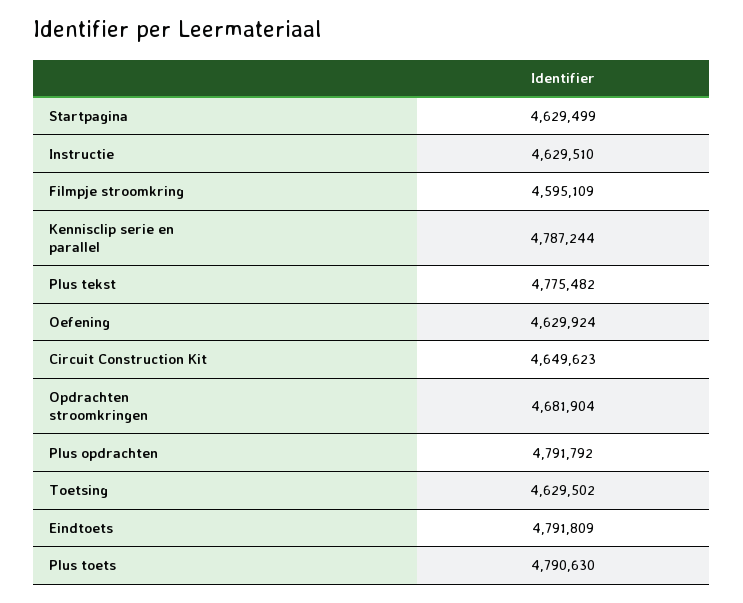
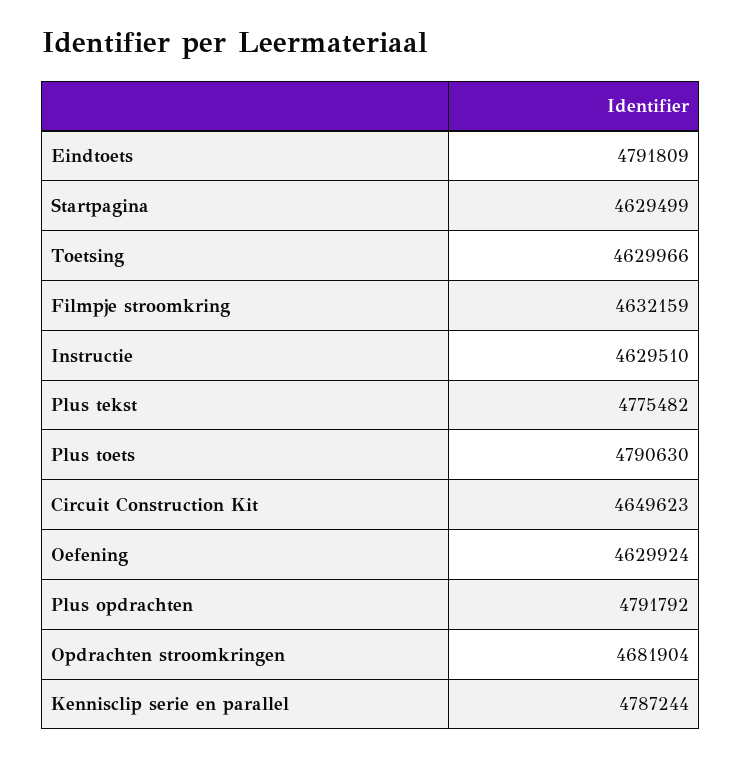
  {
    "Startpagina": 4629499,
    "Instructie": 4629510,
-   "Filmpje stroomkring": 4595109,
+   "Filmpje stroomkring": 4632159,
    "Kennisclip serie en parallel": 4787244,
    "Plus tekst": 4775482,
    "Oefening": 4629924,
    "Circuit Construction Kit": 4649623,
    "Opdrachten stroomkringen": 4681904,
    "Plus opdrachten": 4791792,
-   "Toetsing": 4629502,
+   "Toetsing": 4629966,
    "Eindtoets": 4791809,
    "Plus toets": 4790630
  }

